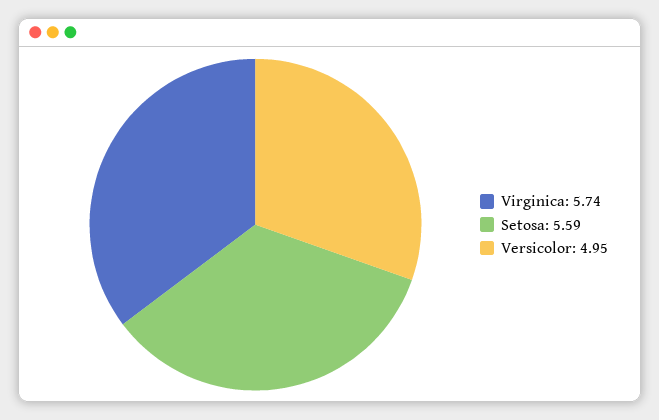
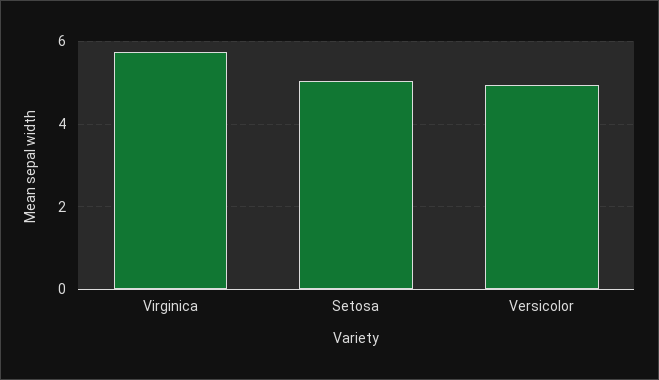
  {
    "Virginica": 5.74,
-   "Setosa": 5.59,
+   "Setosa": 5,
    "Versicolor": 4.95
  }

